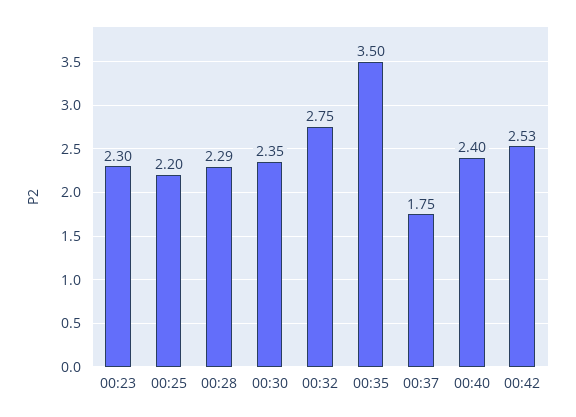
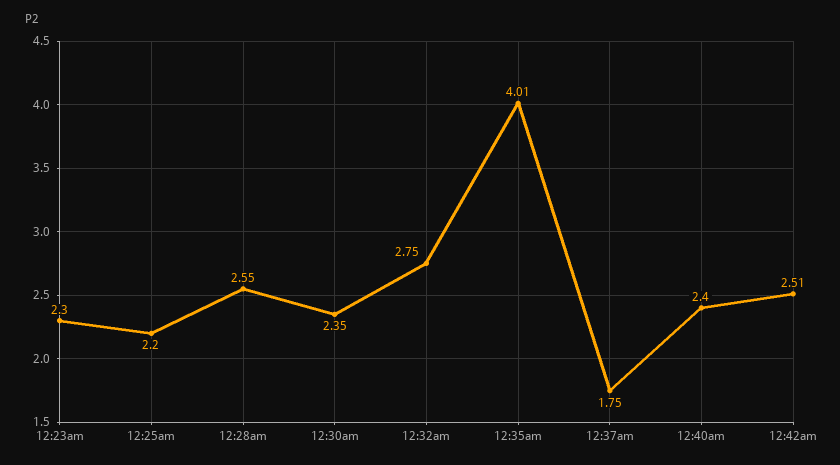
  {
    "00:23": 2.3,
    "00:25": 2.2,
-   "00:28": 2.29,
+   "00:28": 2.55,
    "00:30": 2.35,
    "00:32": 2.75,
-   "00:35": 3.5,
+   "00:35": 4.01,
    "00:37": 1.75,
    "00:40": 2.4,
-   "00:42": 2.53
+   "00:42": 2.51
  }

